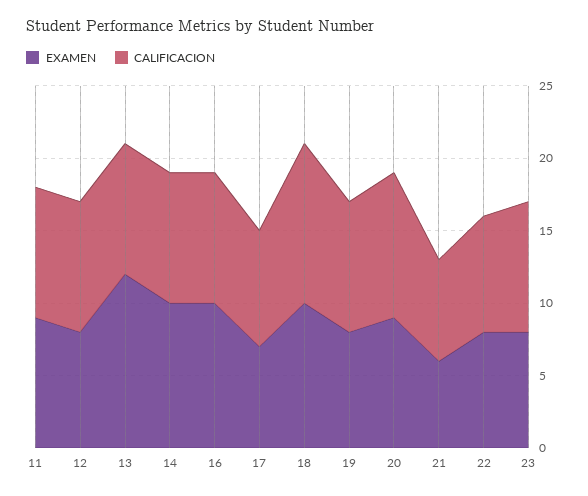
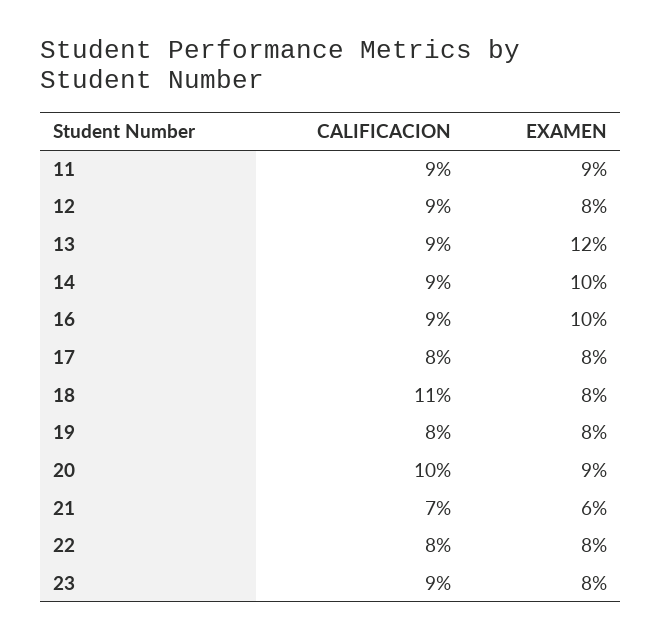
  {
    "EXAMEN": {
      "11": 9,
      "12": 8,
      "13": 12,
      "14": 10,
      "16": 10,
-     "17": 7,
+     "17": 8,
-     "18": 10,
+     "18": 8,
      "19": 8,
      "20": 9,
      "21": 6,
      "22": 8,
      "23": 8
    },
    "CALIFICACION": {
      "11": 9,
      "12": 9,
      "13": 9,
      "14": 9,
      "16": 9,
      "17": 8,
      "18": 11,
-     "19": 9,
+     "19": 8,
      "20": 10,
      "21": 7,
      "22": 8,
      "23": 9
    }
  }

